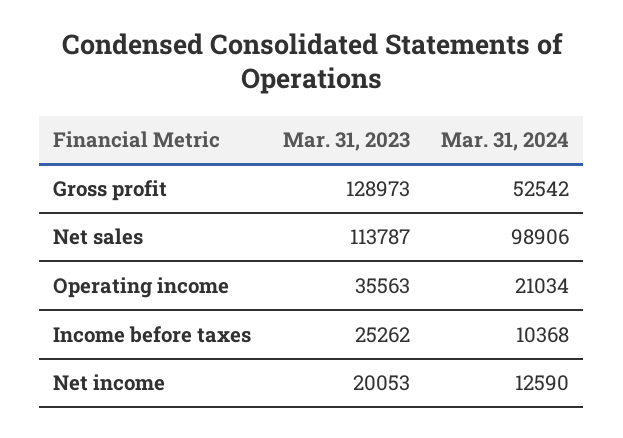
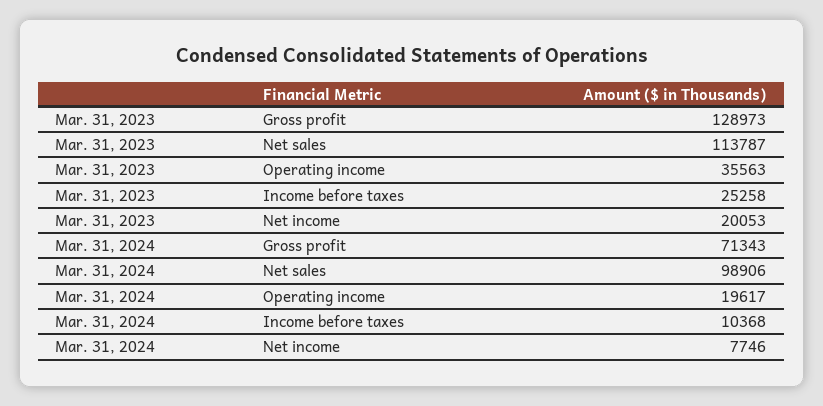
  {
    "Mar. 31, 2023": {
      "Gross profit": 128973,
      "Net sales": 113787,
      "Operating income": 35563,
-     "Income before taxes": 25262,
+     "Income before taxes": 25258,
      "Net income": 20053
    },
    "Mar. 31, 2024": {
-     "Gross profit": 52542,
+     "Gross profit": 71343,
      "Net sales": 98906,
-     "Operating income": 21034,
+     "Operating income": 19617,
      "Income before taxes": 10368,
-     "Net income": 12590
+     "Net income": 7746
    }
  }

